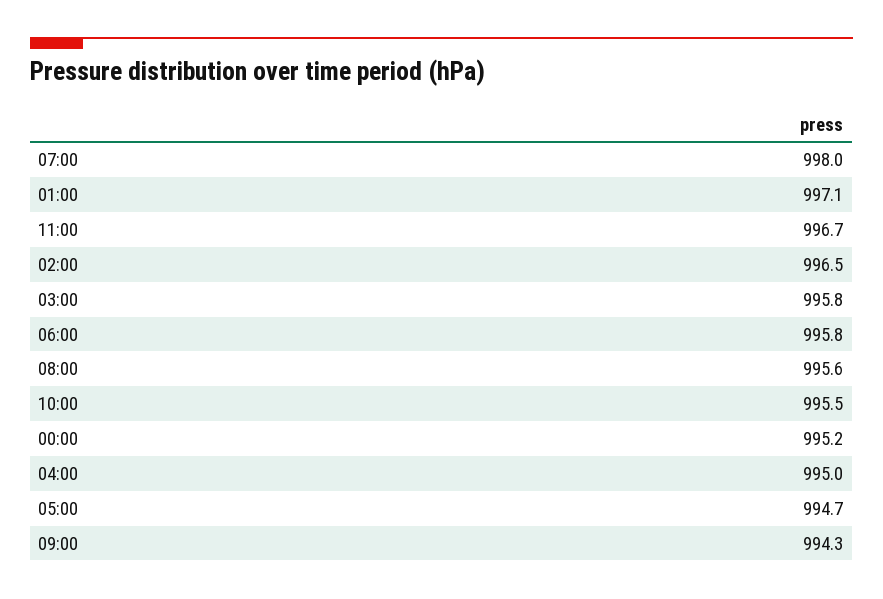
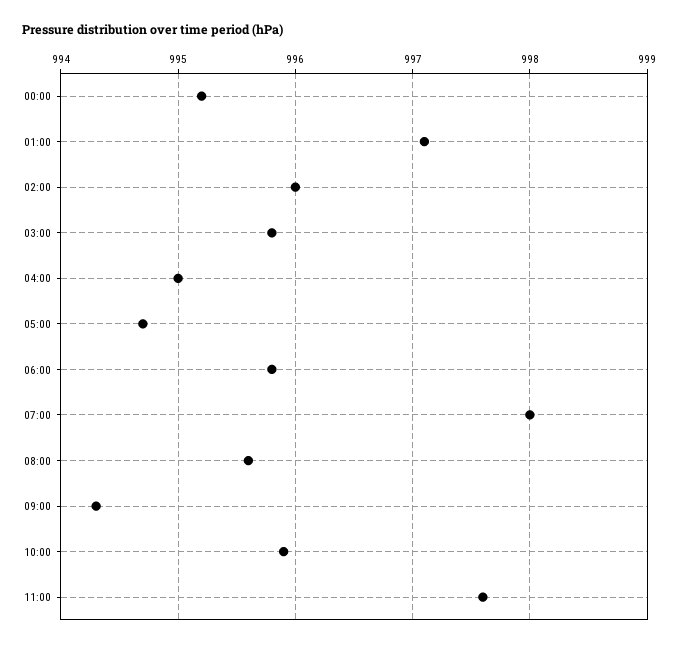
  {
    "07:00": 998,
    "01:00": 997.1,
-   "11:00": 996.7,
+   "11:00": 997.6,
-   "02:00": 996.5,
+   "02:00": 996,
    "03:00": 995.8,
    "06:00": 995.8,
    "08:00": 995.6,
-   "10:00": 995.5,
+   "10:00": 995.9,
    "00:00": 995.2,
    "04:00": 995,
    "05:00": 994.7,
    "09:00": 994.3
  }

